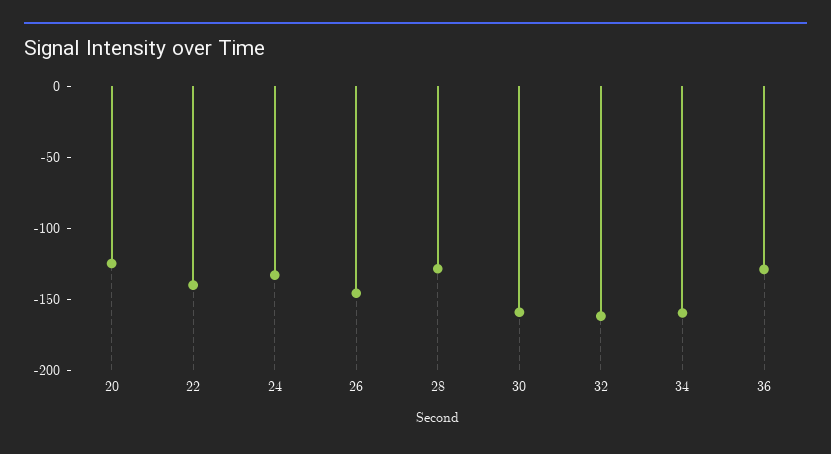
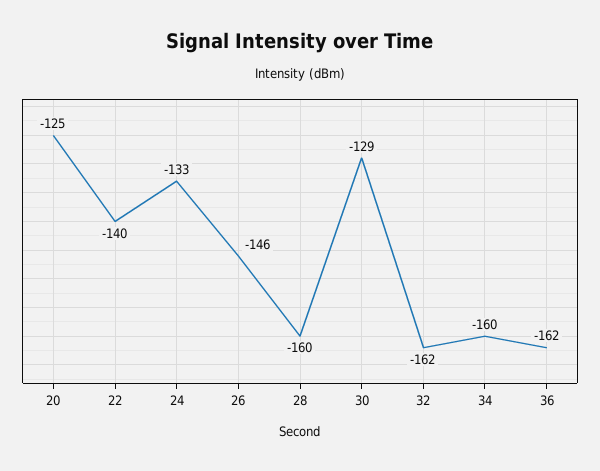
  {
    "20": -125,
    "22": -140,
    "24": -133,
    "26": -146,
-   "28": -130,
+   "28": -160,
-   "30": -160,
+   "30": -129,
    "32": -162,
    "34": -160,
-   "36": -130
+   "36": -162
  }

